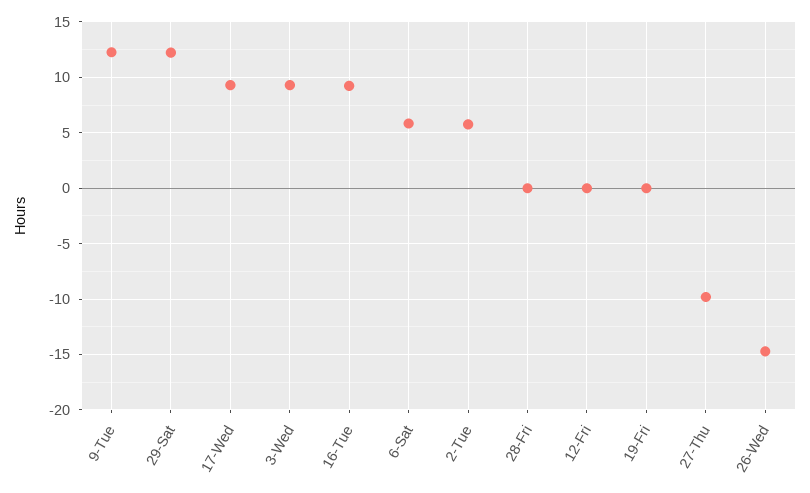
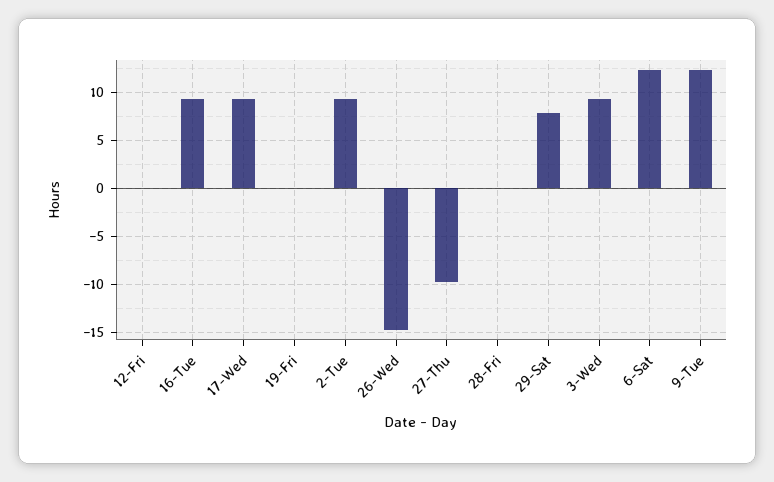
  {
    "9-Tue": 12,
-   "29-Sat": 12,
+   "29-Sat": 8,
    "17-Wed": 9,
    "3-Wed": 9,
    "16-Tue": 9,
-   "6-Sat": 6,
+   "6-Sat": 12,
-   "2-Tue": 6,
+   "2-Tue": 9,
    "28-Fri": 0,
    "12-Fri": 0,
    "19-Fri": 0,
    "27-Thu": -10,
    "26-Wed": -15
  }

